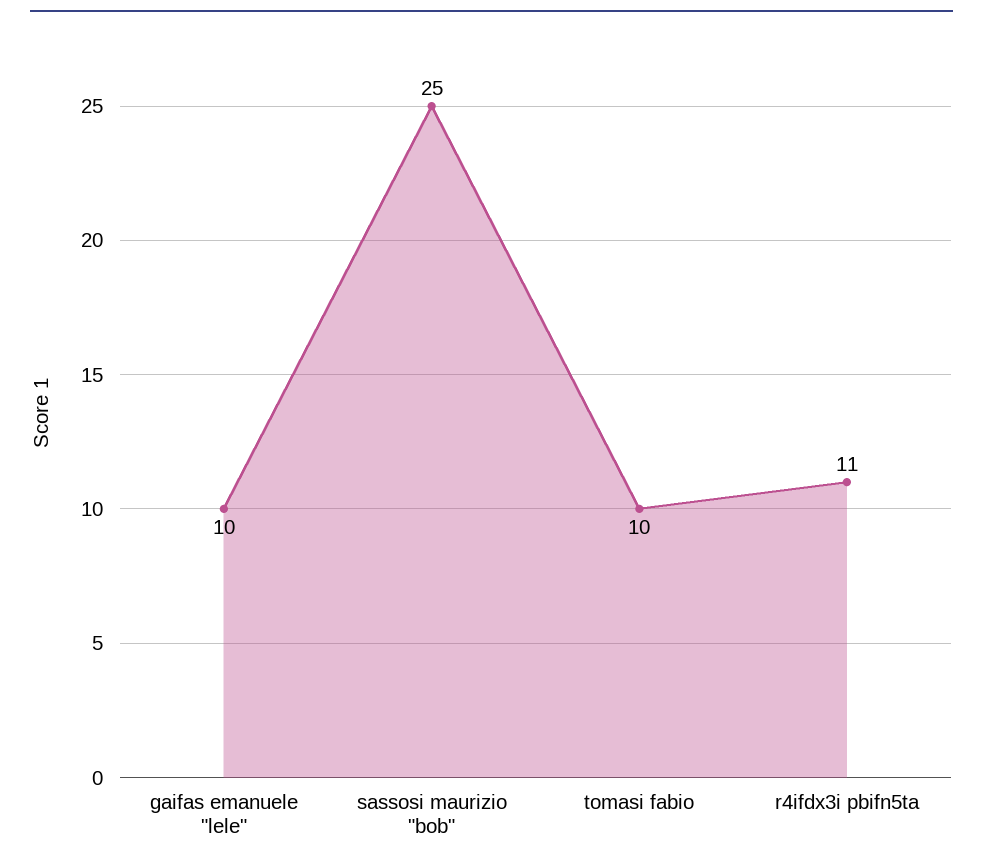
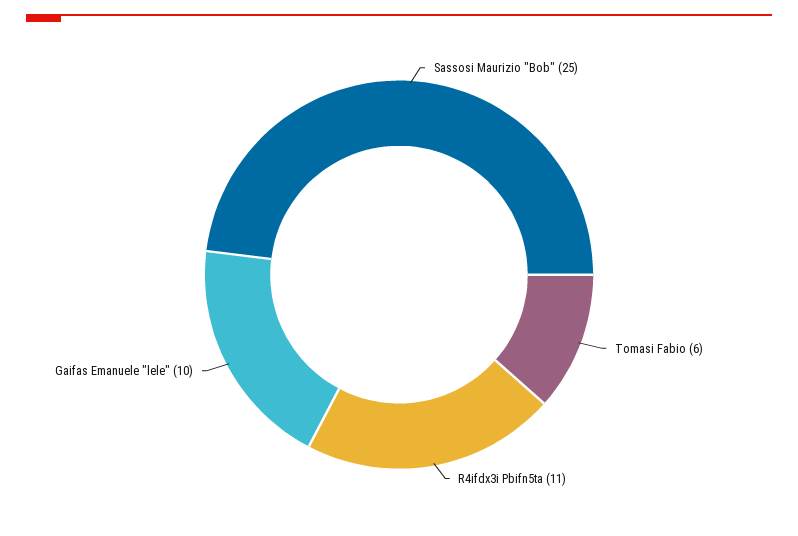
  {
    "gaifas emanuele \"lele\"": 10,
    "sassosi maurizio \"bob\"": 25,
-   "tomasi fabio": 10,
+   "tomasi fabio": 6,
    "r4ifdx3i pbifn5ta": 11
  }

